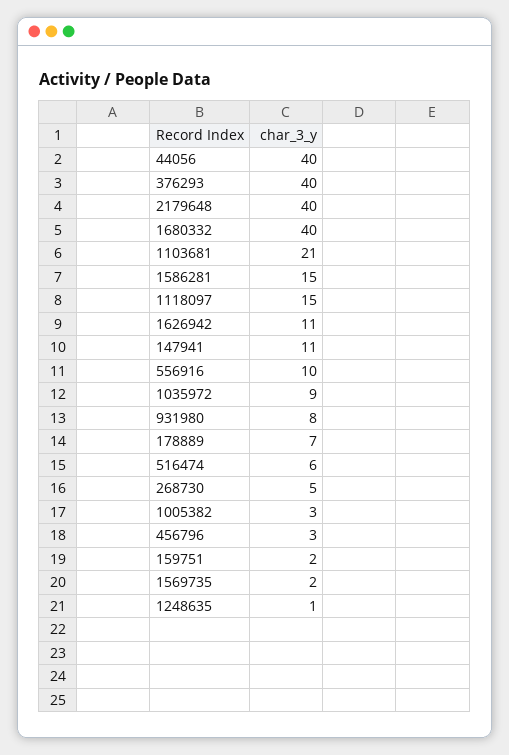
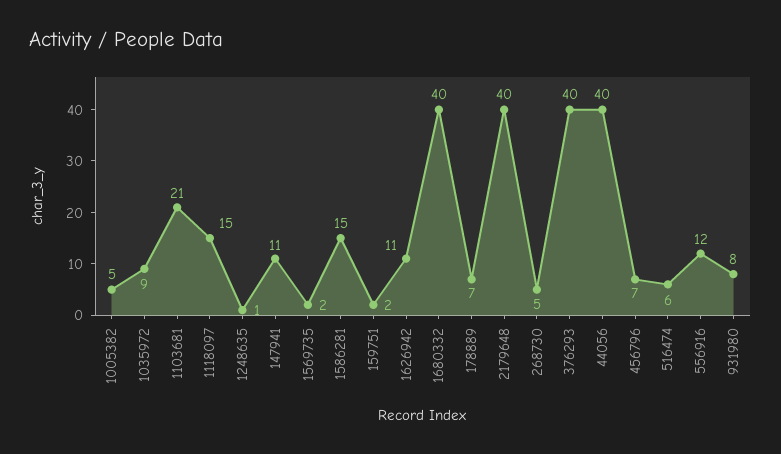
  {
    "44056": 40,
    "376293": 40,
    "2179648": 40,
    "1680332": 40,
    "1103681": 21,
    "1586281": 15,
    "1118097": 15,
    "1626942": 11,
    "147941": 11,
-   "556916": 10,
+   "556916": 12,
    "1035972": 9,
    "931980": 8,
    "178889": 7,
    "516474": 6,
    "268730": 5,
-   "1005382": 3,
+   "1005382": 5,
-   "456796": 3,
+   "456796": 7,
    "159751": 2,
    "1569735": 2,
    "1248635": 1
  }

